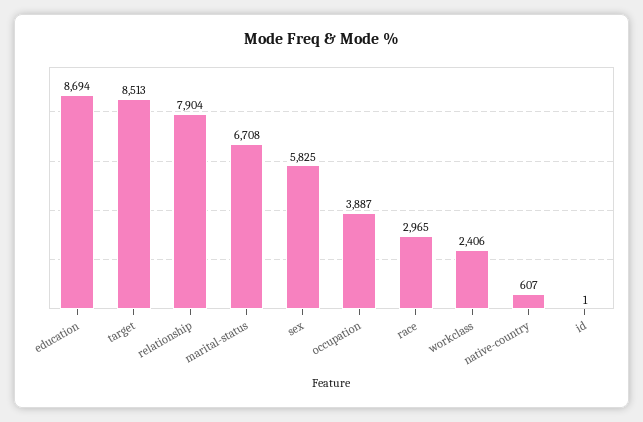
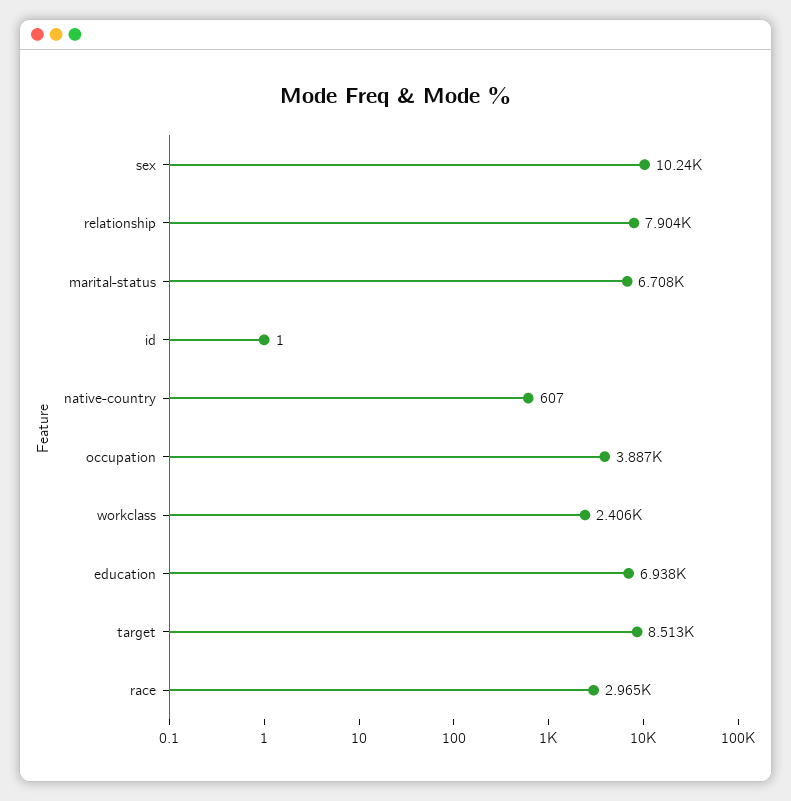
  {
-   "education": 8694,
+   "education": 6938,
    "target": 8513,
    "relationship": 7904,
    "marital-status": 6708,
-   "sex": 5825,
+   "sex": 10240,
    "occupation": 3887,
    "race": 2965,
    "workclass": 2406,
    "native-country": 607,
    "id": 1
  }

